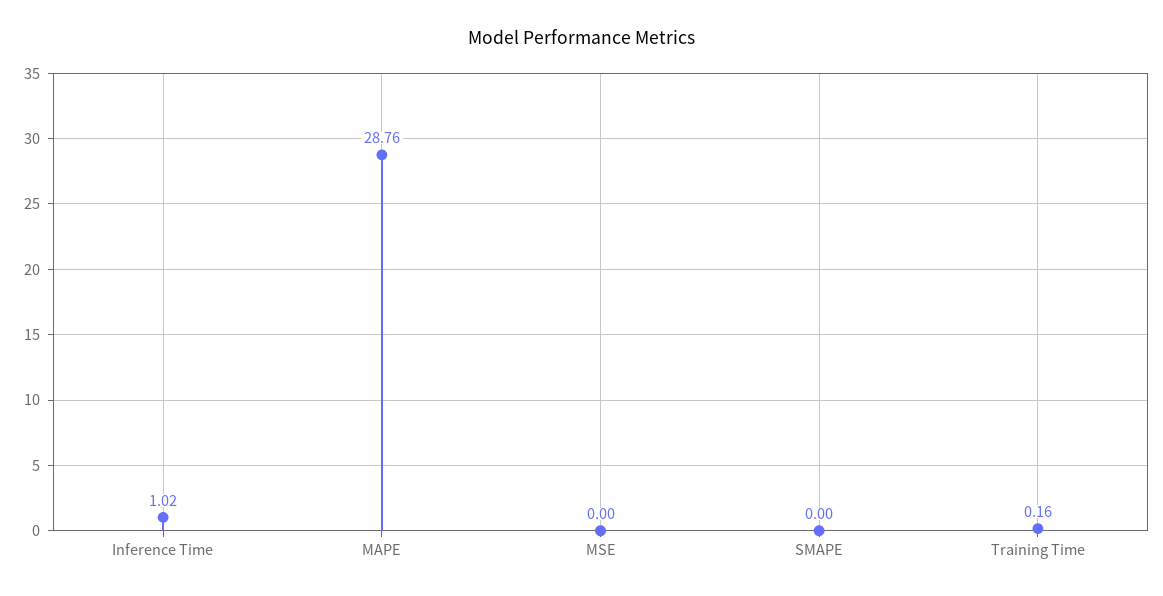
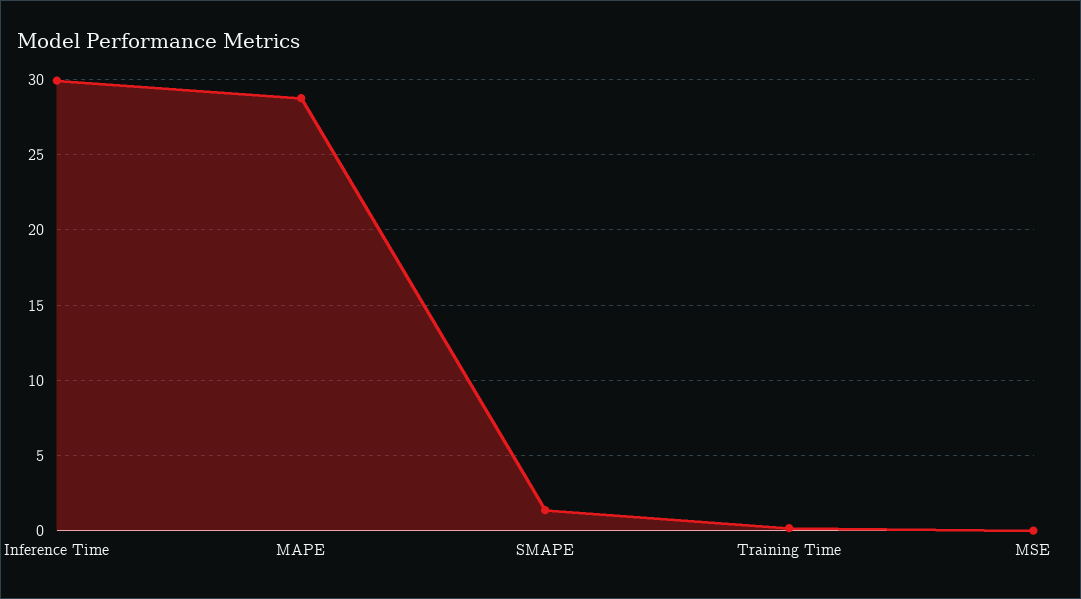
  {
-   "Inference Time": 1.02,
+   "Inference Time": 30,
    "MAPE": 28.76,
    "MSE": 0,
-   "SMAPE": 0,
+   "SMAPE": 1.5,
    "Training Time": 0.16
  }

